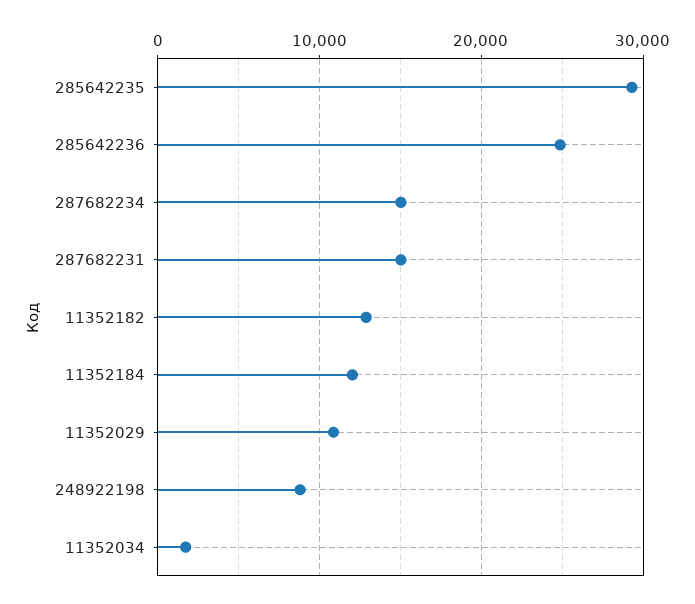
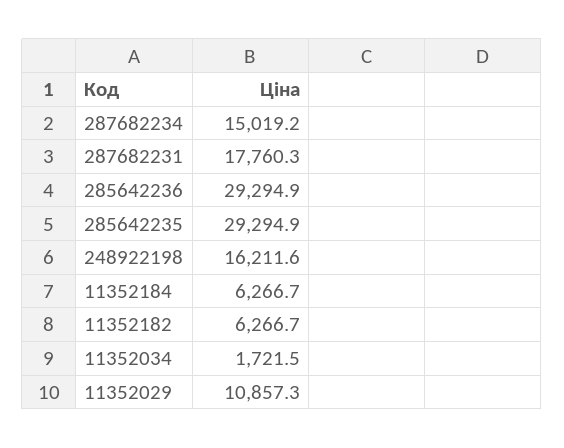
  {
    "285642235": 29294.9,
-   "285642236": 25000,
+   "285642236": 29294.9,
    "287682234": 15019.2,
-   "287682231": 15000,
+   "287682231": 17760.3,
-   "11352182": 13000,
+   "11352182": 6266.7,
-   "11352184": 12000,
+   "11352184": 6266.7,
    "11352029": 10857.3,
-   "248922198": 9000,
+   "248922198": 16211.6,
    "11352034": 1721.5
  }

